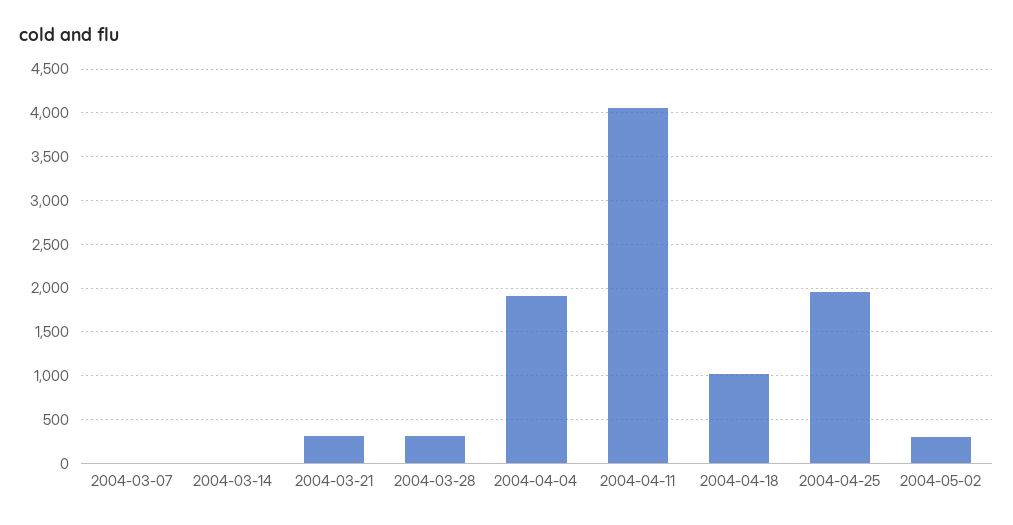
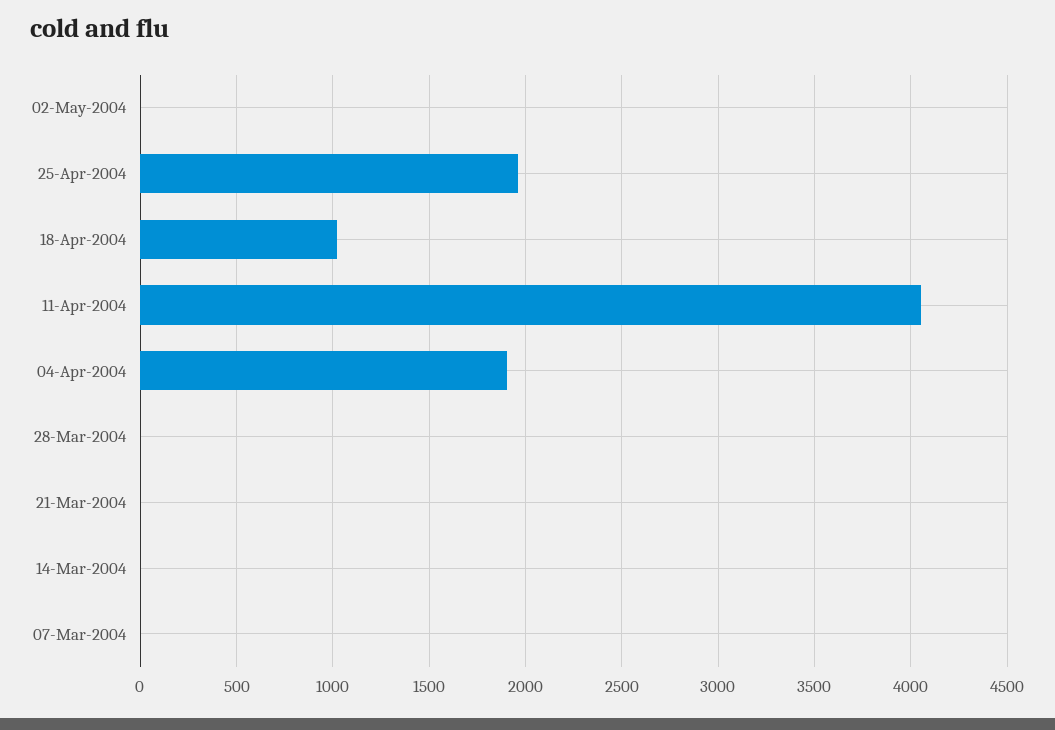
  {
    "2004-03-07": 0,
    "2004-03-14": 0,
-   "2004-03-21": 300,
+   "2004-03-21": 0,
-   "2004-03-28": 300,
+   "2004-03-28": 0,
    "2004-04-04": 1900,
    "2004-04-11": 4050,
    "2004-04-18": 1000,
    "2004-04-25": 1950,
-   "2004-05-02": 300
+   "2004-05-02": 0
  }

